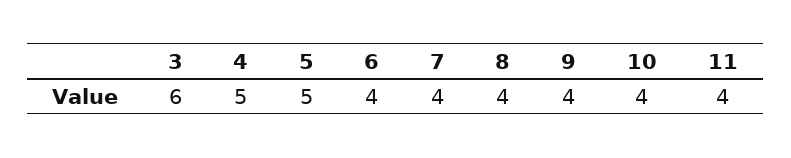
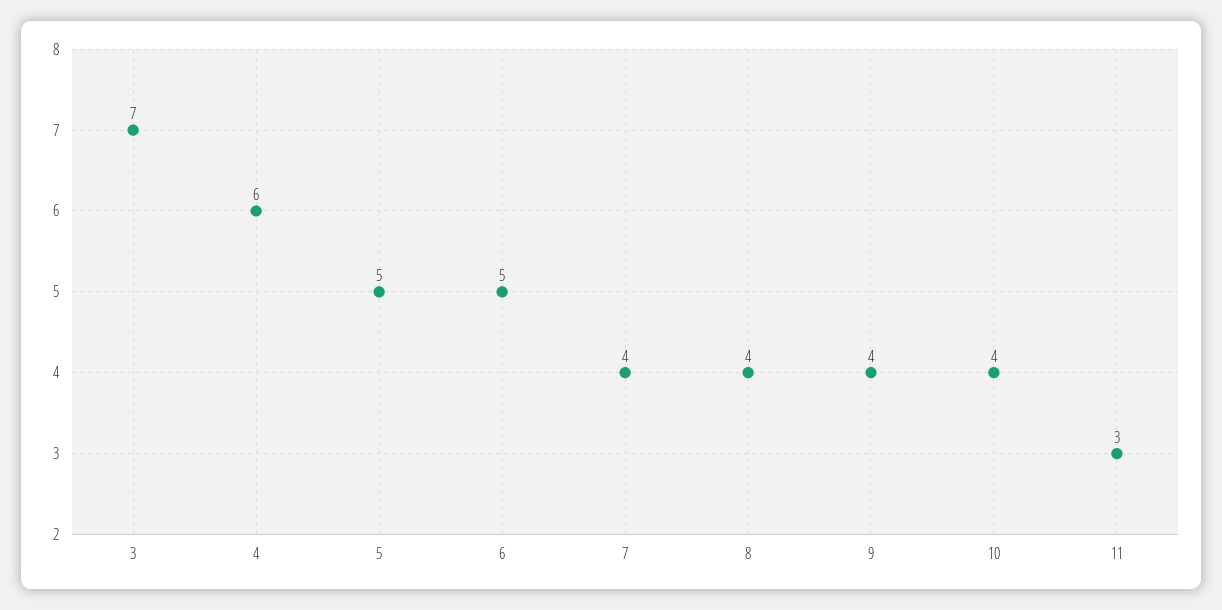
  {
-   "3": 6,
+   "3": 7,
-   "4": 5,
+   "4": 6,
    "5": 5,
-   "6": 4,
+   "6": 5,
    "7": 4,
    "8": 4,
    "9": 4,
    "10": 4,
-   "11": 4
+   "11": 3
  }

